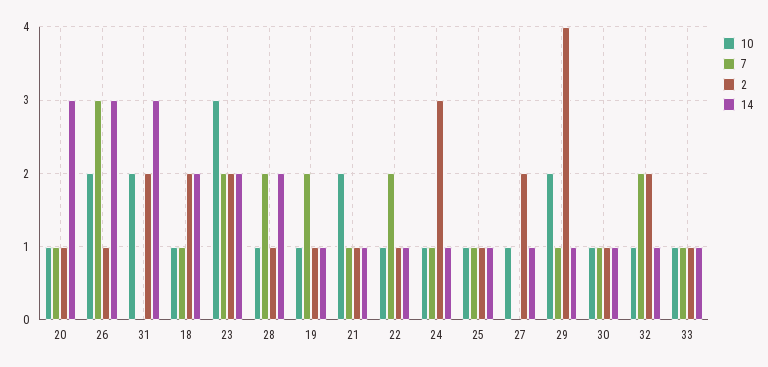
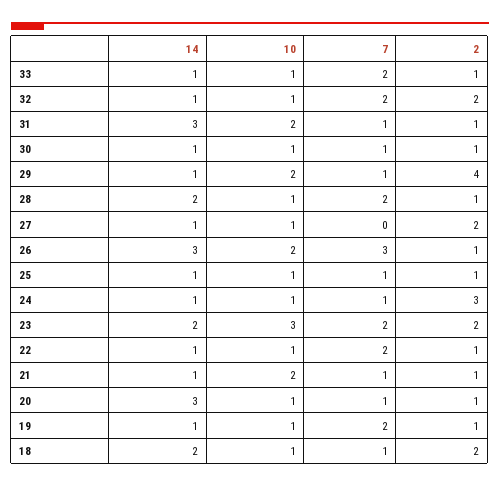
  {
    "10": {
      "20": 1,
      "26": 2,
      "31": 2,
      "18": 1,
      "23": 3,
      "28": 1,
      "19": 1,
      "21": 2,
      "22": 1,
      "24": 1,
      "25": 1,
      "27": 1,
      "29": 2,
      "30": 1,
      "32": 1,
      "33": 1
    },
    "7": {
      "20": 1,
      "26": 3,
-     "31": 0,
+     "31": 1,
      "18": 1,
      "23": 2,
      "28": 2,
      "19": 2,
      "21": 1,
      "22": 2,
      "24": 1,
      "25": 1,
      "27": 0,
      "29": 1,
      "30": 1,
      "32": 2,
-     "33": 1
+     "33": 2
    },
    "2": {
      "20": 1,
      "26": 1,
-     "31": 2,
+     "31": 1,
      "18": 2,
      "23": 2,
      "28": 1,
      "19": 1,
      "21": 1,
      "22": 1,
      "24": 3,
      "25": 1,
      "27": 2,
      "29": 4,
      "30": 1,
      "32": 2,
      "33": 1
    },
    "14": {
      "20": 3,
      "26": 3,
      "31": 3,
      "18": 2,
      "23": 2,
      "28": 2,
      "19": 1,
      "21": 1,
      "22": 1,
      "24": 1,
      "25": 1,
      "27": 1,
      "29": 1,
      "30": 1,
      "32": 1,
      "33": 1
    }
  }

